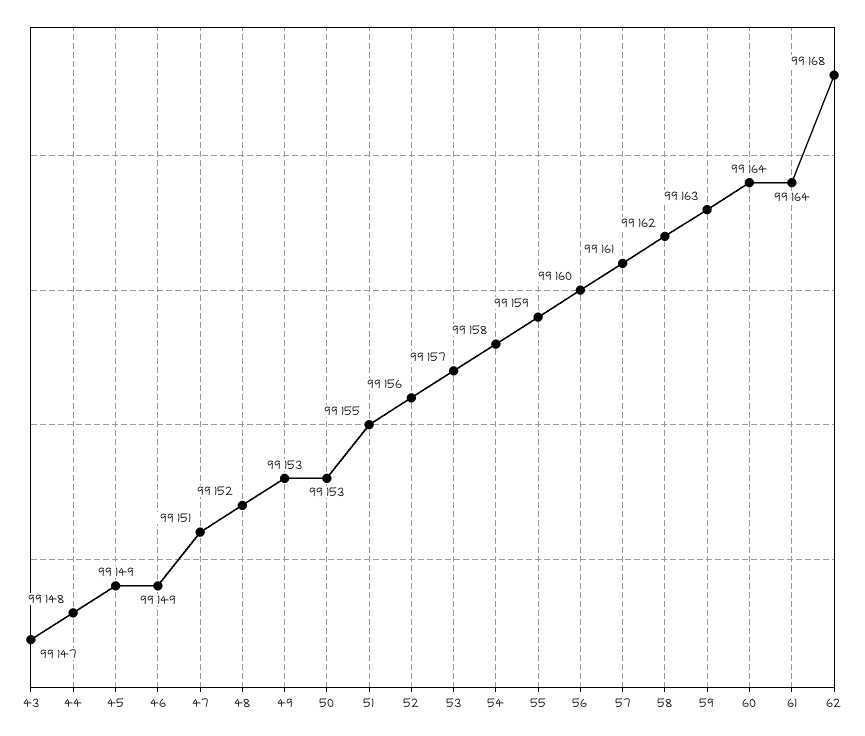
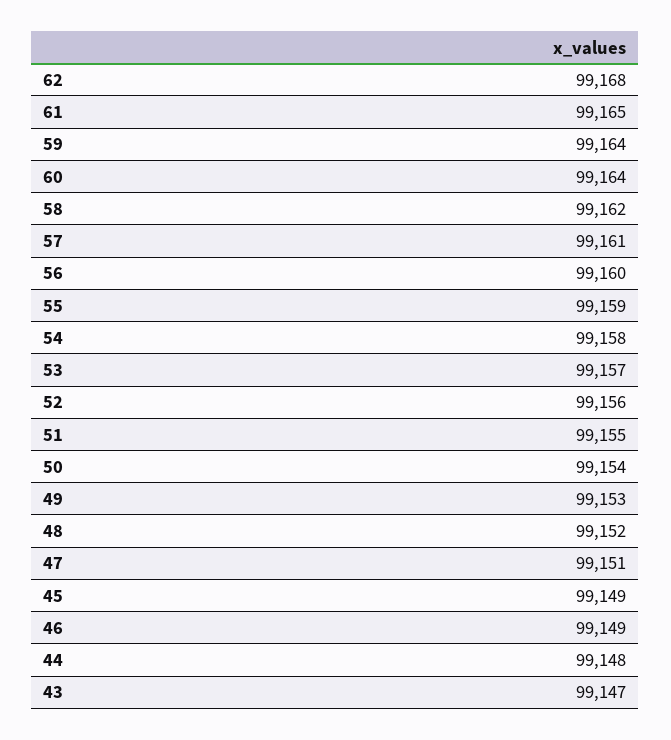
  {
    "43": 99147,
    "44": 99148,
    "45": 99149,
    "46": 99149,
    "47": 99151,
    "48": 99152,
    "49": 99153,
-   "50": 99153,
+   "50": 99154,
    "51": 99155,
    "52": 99156,
    "53": 99157,
    "54": 99158,
    "55": 99159,
    "56": 99160,
    "57": 99161,
    "58": 99162,
-   "59": 99163,
+   "59": 99164,
    "60": 99164,
-   "61": 99164,
+   "61": 99165,
    "62": 99168
  }

